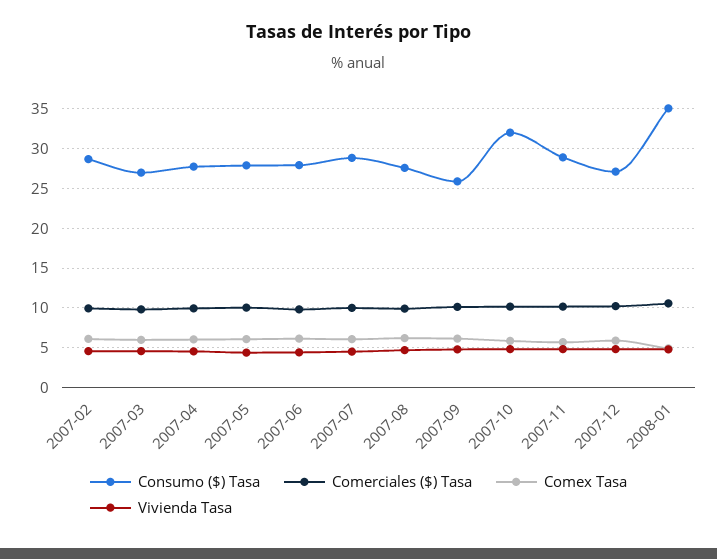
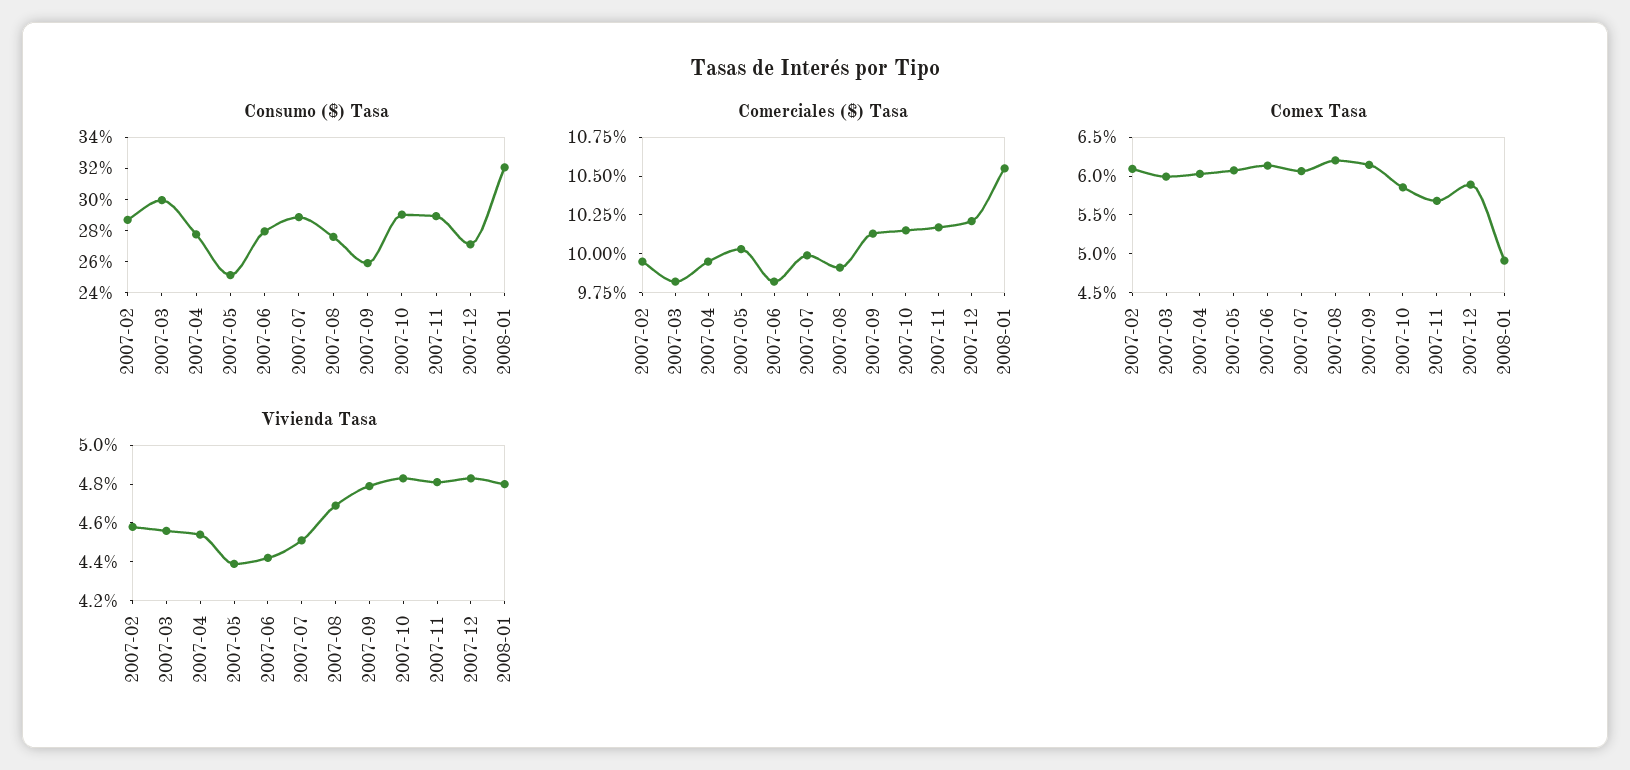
  {
    "Consumo ($) Tasa": {
      "2007-02": 29,
-     "2007-03": 27,
+     "2007-03": 30,
      "2007-04": 28,
-     "2007-05": 28,
+     "2007-05": 25,
      "2007-06": 28,
      "2007-07": 29,
      "2007-08": 28,
      "2007-09": 26,
-     "2007-10": 32,
+     "2007-10": 29,
      "2007-11": 29,
      "2007-12": 27,
-     "2008-01": 35
+     "2008-01": 32
    },
    "Comerciales ($) Tasa": {
      "2007-02": 10,
      "2007-03": 9.75,
      "2007-04": 10,
      "2007-05": 10,
      "2007-06": 9.75,
      "2007-07": 10,
      "2007-08": 10,
      "2007-09": 10.25,
      "2007-10": 10.25,
      "2007-11": 10.25,
      "2007-12": 10.25,
      "2008-01": 10.5
    },
    "Comex Tasa": {
      "2007-02": 6,
      "2007-03": 6,
      "2007-04": 6,
      "2007-05": 6,
      "2007-06": 6.25,
      "2007-07": 6,
      "2007-08": 6.25,
      "2007-09": 6.25,
      "2007-10": 5.75,
      "2007-11": 5.75,
      "2007-12": 6,
      "2008-01": 5
    },
    "Vivienda Tasa": {
      "2007-02": 4.6,
      "2007-03": 4.55,
      "2007-04": 4.55,
      "2007-05": 4.4,
      "2007-06": 4.4,
      "2007-07": 4.5,
      "2007-08": 4.7,
      "2007-09": 4.8,
      "2007-10": 4.85,
      "2007-11": 4.8,
      "2007-12": 4.85,
      "2008-01": 4.8
    }
  }

